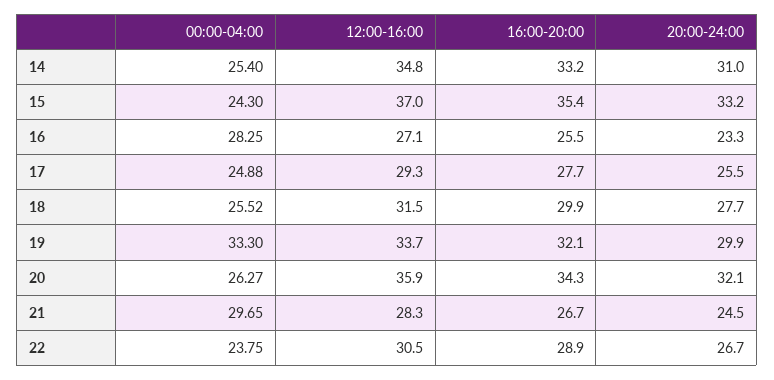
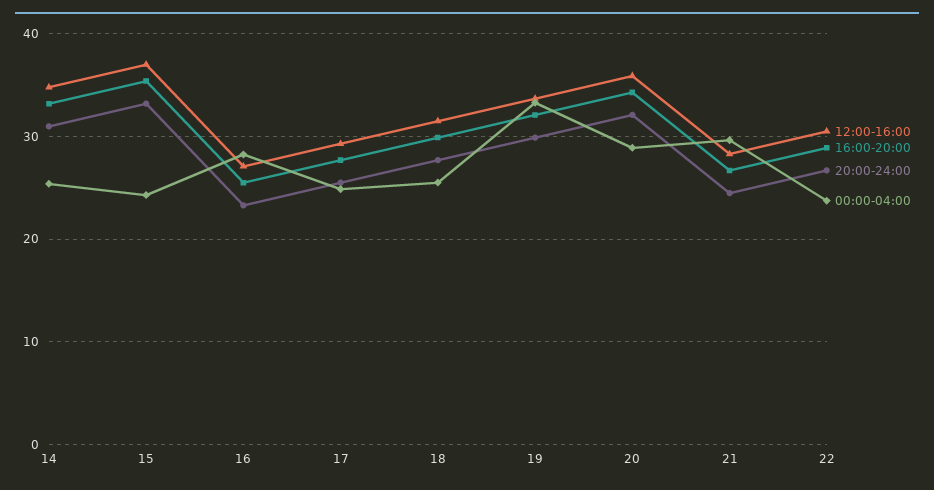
  {
    "00:00-04:00": {
      "14": 25.4,
      "15": 24.3,
      "16": 28.25,
      "17": 24.88,
      "18": 25.52,
      "19": 33.3,
-     "20": 26.27,
+     "20": 29,
      "21": 29.65,
      "22": 23.75
    },
    "12:00-16:00": {
      "14": 34.8,
      "15": 37,
      "16": 27.1,
      "17": 29.3,
      "18": 31.5,
      "19": 33.7,
      "20": 35.9,
      "21": 28.3,
      "22": 30.5
    },
    "16:00-20:00": {
      "14": 33.2,
      "15": 35.4,
      "16": 25.5,
      "17": 27.7,
      "18": 29.9,
      "19": 32.1,
      "20": 34.3,
      "21": 26.7,
      "22": 28.9
    },
    "20:00-24:00": {
      "14": 31,
      "15": 33.2,
      "16": 23.3,
      "17": 25.5,
      "18": 27.7,
      "19": 29.9,
      "20": 32.1,
      "21": 24.5,
      "22": 26.7
    }
  }

